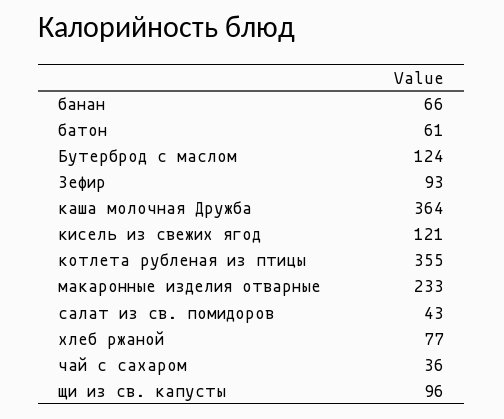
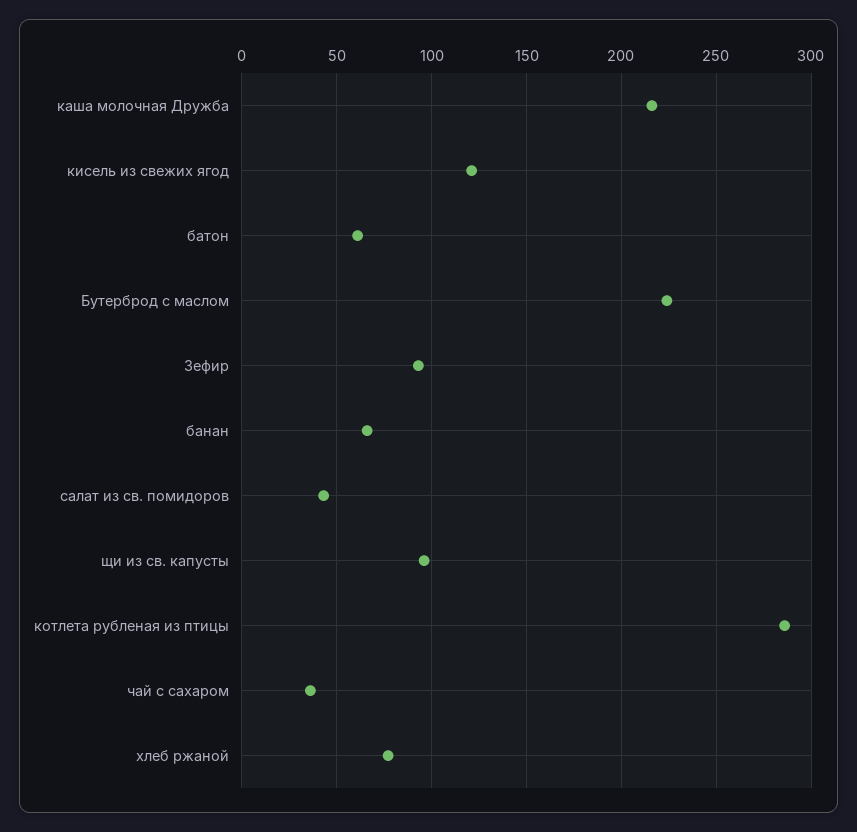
  {
    "банан": 66,
    "батон": 61,
-   "Бутерброд с маслом": 124,
+   "Бутерброд с маслом": 225,
    "Зефир": 93,
-   "каша молочная Дружба": 364,
+   "каша молочная Дружба": 215,
    "кисель из свежих ягод": 121,
-   "котлета рубленая из птицы": 355,
+   "котлета рубленая из птицы": 285,
-   "макаронные изделия отварные": 233,
    "салат из св. помидоров": 43,
    "хлеб ржаной": 77,
    "чай с сахаром": 36,
    "щи из св. капусты": 96
  }

